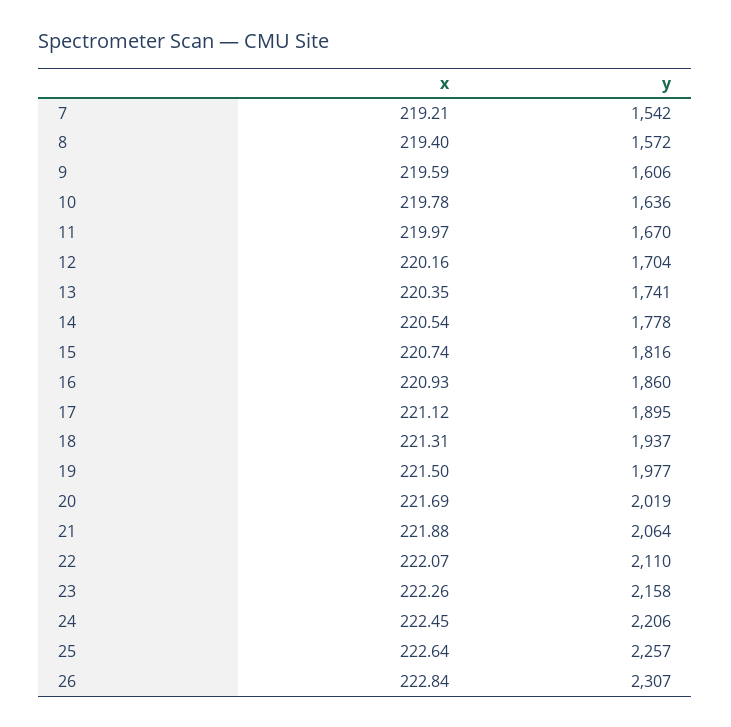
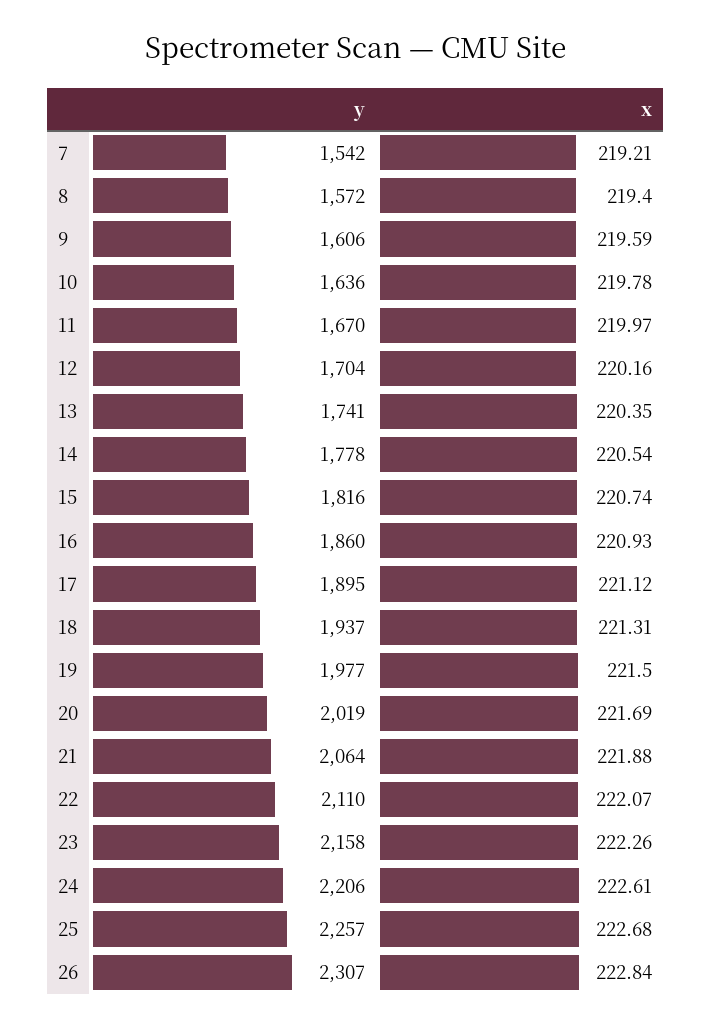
  {
    "x": {
      "7": 219.21,
      "8": 219.4,
      "9": 219.59,
      "10": 219.78,
      "11": 219.97,
      "12": 220.16,
      "13": 220.35,
      "14": 220.54,
      "15": 220.74,
      "16": 220.93,
      "17": 221.12,
      "18": 221.31,
      "19": 221.5,
      "20": 221.69,
      "21": 221.88,
      "22": 222.07,
      "23": 222.26,
-     "24": 222.45,
+     "24": 222.61,
-     "25": 222.64,
+     "25": 222.68,
      "26": 222.84
    },
    "y": {
      "7": 1542,
      "8": 1572,
      "9": 1606,
      "10": 1636,
      "11": 1670,
      "12": 1704,
      "13": 1741,
      "14": 1778,
      "15": 1816,
      "16": 1860,
      "17": 1895,
      "18": 1937,
      "19": 1977,
      "20": 2019,
      "21": 2064,
      "22": 2110,
      "23": 2158,
      "24": 2206,
      "25": 2257,
      "26": 2307
    }
  }

